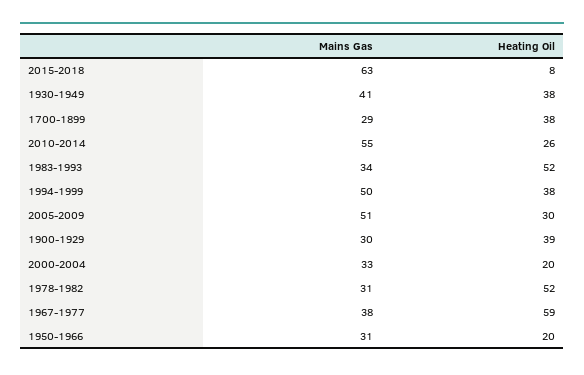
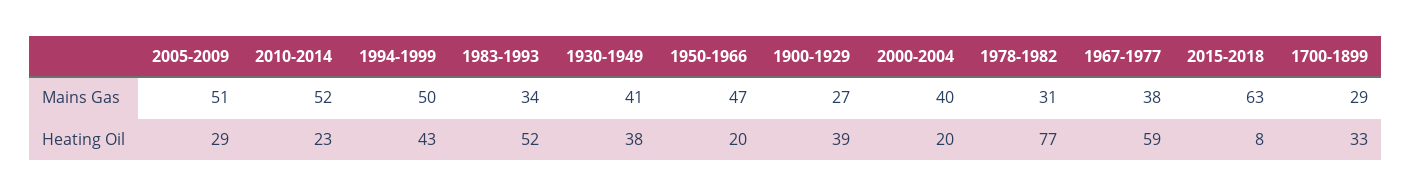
  {
    "Mains Gas": {
      "2015-2018": 63,
      "1930-1949": 41,
      "1700-1899": 29,
-     "2010-2014": 55,
+     "2010-2014": 52,
      "1983-1993": 34,
      "1994-1999": 50,
      "2005-2009": 51,
-     "1900-1929": 30,
+     "1900-1929": 27,
-     "2000-2004": 33,
+     "2000-2004": 40,
      "1978-1982": 31,
      "1967-1977": 38,
-     "1950-1966": 31
+     "1950-1966": 47
    },
    "Heating Oil": {
      "2015-2018": 8,
      "1930-1949": 38,
-     "1700-1899": 38,
+     "1700-1899": 33,
-     "2010-2014": 26,
+     "2010-2014": 23,
      "1983-1993": 52,
-     "1994-1999": 38,
+     "1994-1999": 43,
-     "2005-2009": 30,
+     "2005-2009": 29,
      "1900-1929": 39,
      "2000-2004": 20,
-     "1978-1982": 52,
+     "1978-1982": 77,
      "1967-1977": 59,
      "1950-1966": 20
    }
  }

